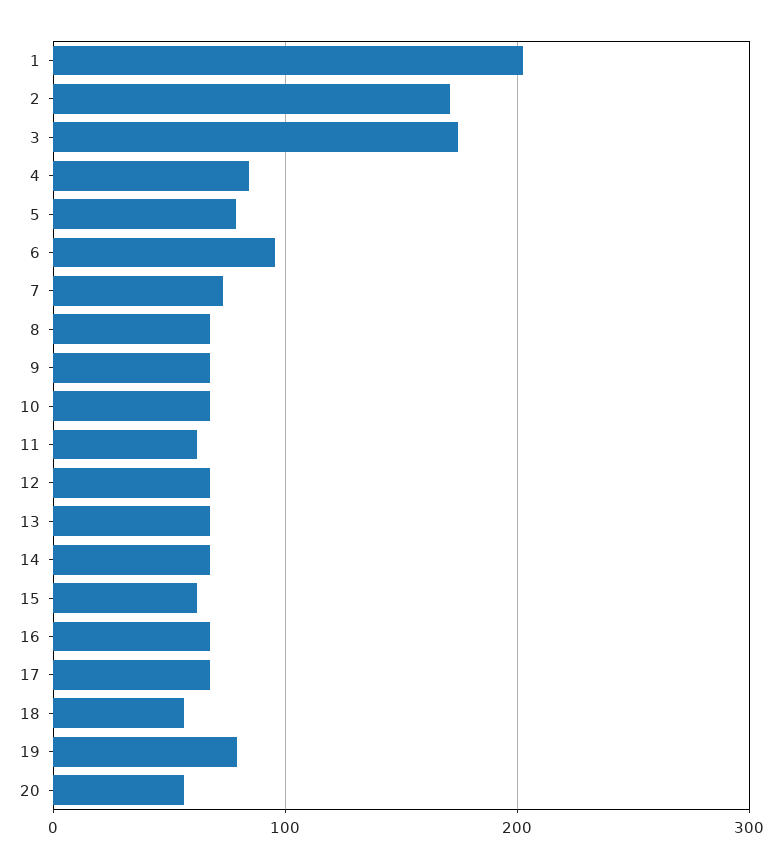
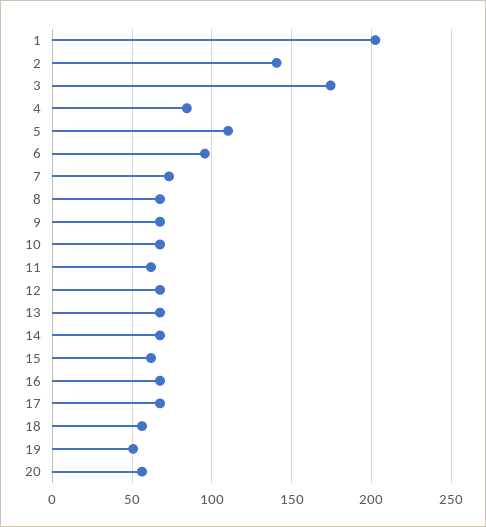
  {
    "1": 205,
-   "2": 170,
+   "2": 140,
    "3": 175,
    "4": 85,
-   "5": 80,
+   "5": 110,
    "6": 95,
    "7": 75,
    "8": 70,
    "9": 70,
    "10": 70,
    "11": 60,
    "12": 70,
    "13": 70,
    "14": 70,
    "15": 60,
    "16": 70,
    "17": 70,
    "18": 55,
-   "19": 80,
+   "19": 50,
    "20": 55
  }

